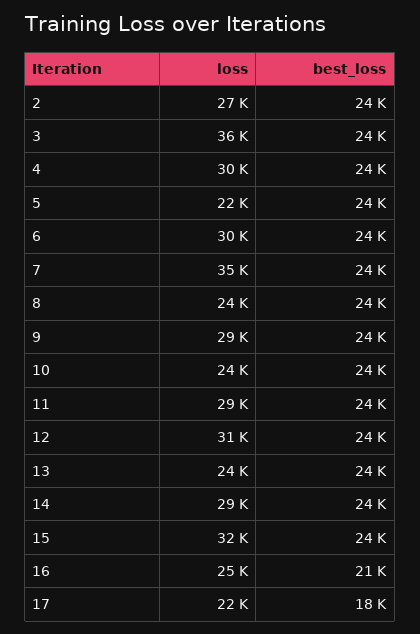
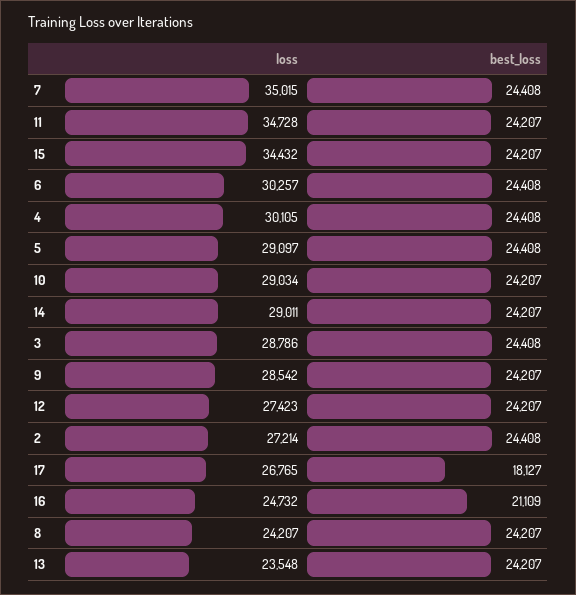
  {
    "loss": {
      "2": 27214,
-     "3": 36000,
+     "3": 28786,
      "4": 30105,
-     "5": 22000,
+     "5": 29097,
      "6": 30257,
      "7": 35015,
      "8": 24207,
      "9": 28542,
-     "10": 24000,
+     "10": 29034,
-     "11": 29000,
+     "11": 34728,
-     "12": 31000,
+     "12": 27423,
      "13": 23548,
      "14": 29011,
-     "15": 32000,
+     "15": 34432,
      "16": 24732,
-     "17": 22000
+     "17": 26765
    },
    "best_loss": {
      "2": 24408,
      "3": 24408,
      "4": 24408,
      "5": 24408,
      "6": 24408,
      "7": 24408,
      "8": 24207,
      "9": 24207,
      "10": 24207,
      "11": 24207,
      "12": 24207,
      "13": 24207,
      "14": 24207,
      "15": 24207,
      "16": 21109,
      "17": 18127
    }
  }

